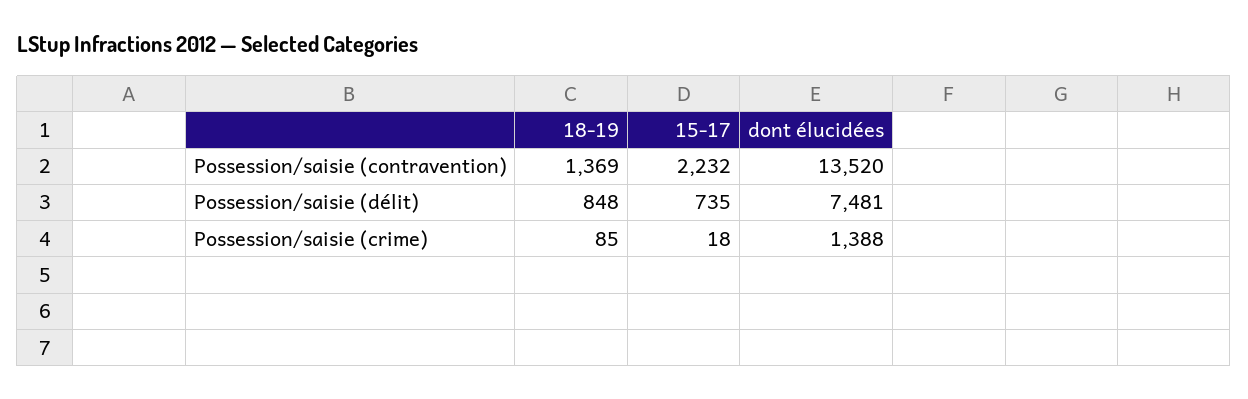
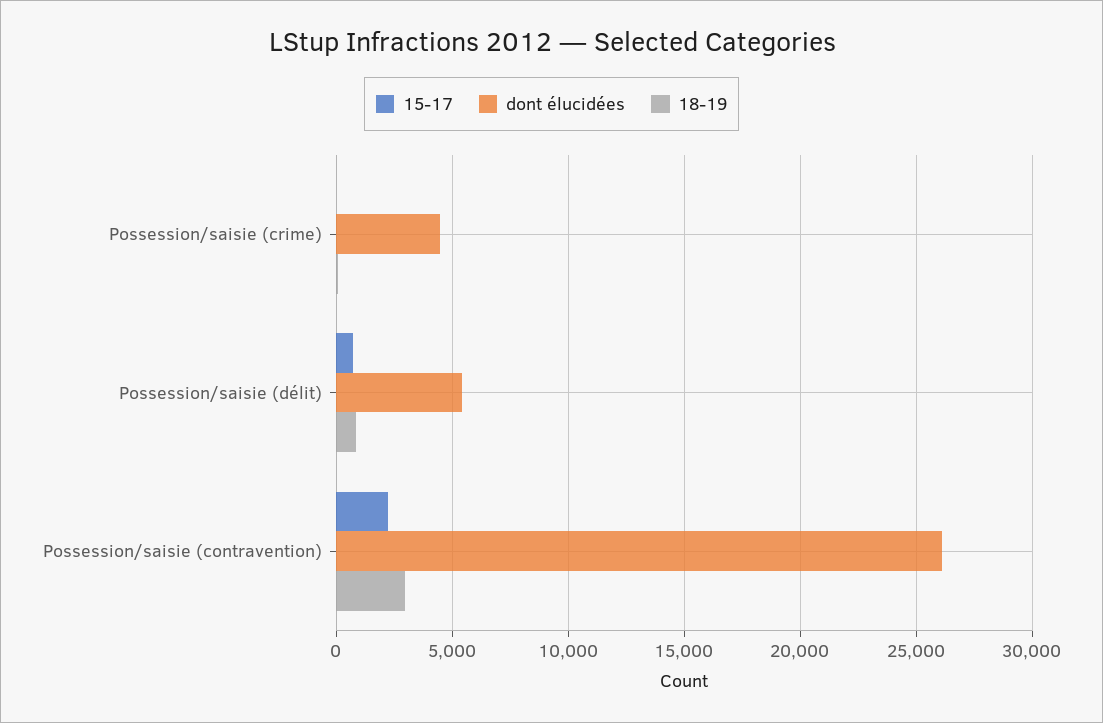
  {
    "18-19": {
-     "Possession/saisie (contravention)": 1369,
+     "Possession/saisie (contravention)": 3000,
      "Possession/saisie (délit)": 848,
      "Possession/saisie (crime)": 85
    },
    "15-17": {
      "Possession/saisie (contravention)": 2232,
      "Possession/saisie (délit)": 735,
      "Possession/saisie (crime)": 18
    },
    "dont élucidées": {
-     "Possession/saisie (contravention)": 13520,
+     "Possession/saisie (contravention)": 26000,
-     "Possession/saisie (délit)": 7481,
+     "Possession/saisie (délit)": 5500,
-     "Possession/saisie (crime)": 1388
+     "Possession/saisie (crime)": 4500
    }
  }

